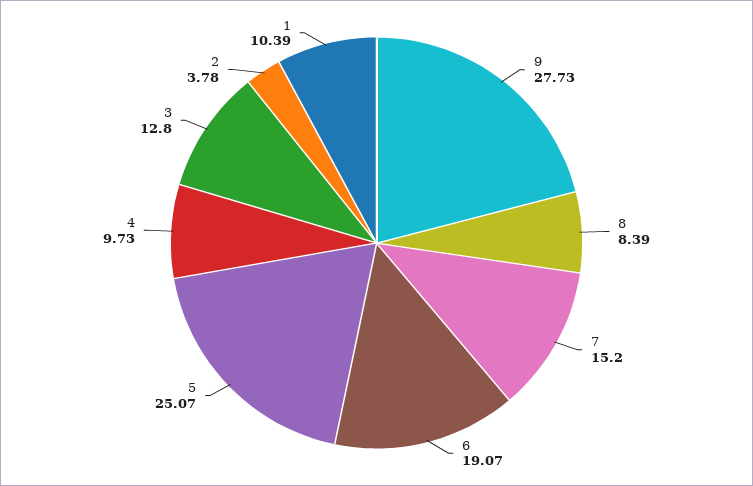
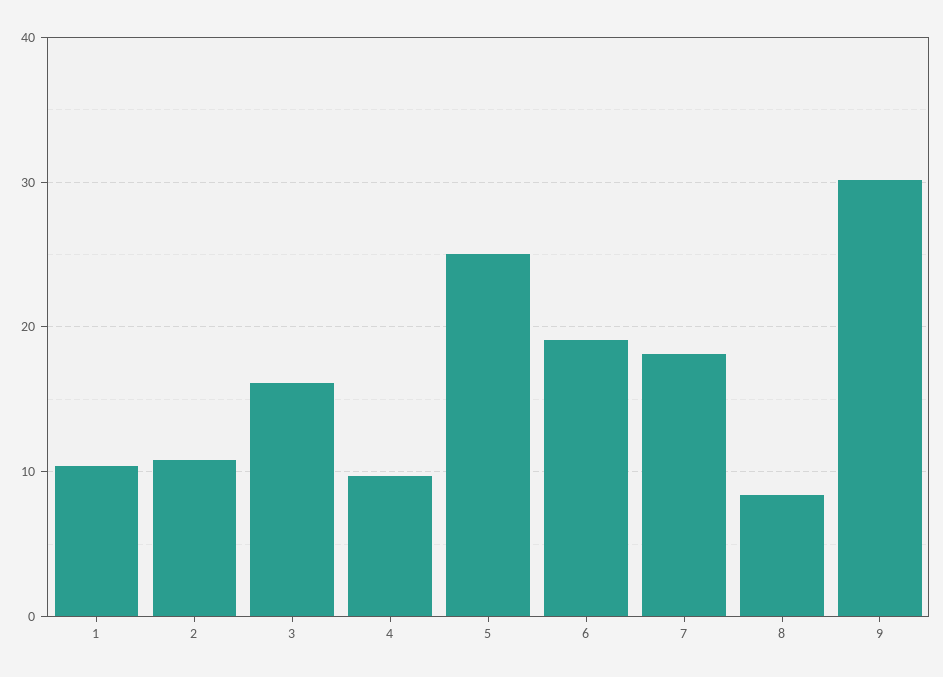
  {
-   "9": 27.73,
+   "9": 30,
    "8": 8.39,
-   "7": 15.2,
+   "7": 18,
    "6": 19.07,
    "5": 25.07,
    "4": 9.73,
-   "3": 12.8,
+   "3": 16,
-   "2": 3.78,
+   "2": 11,
    "1": 10.39
  }

